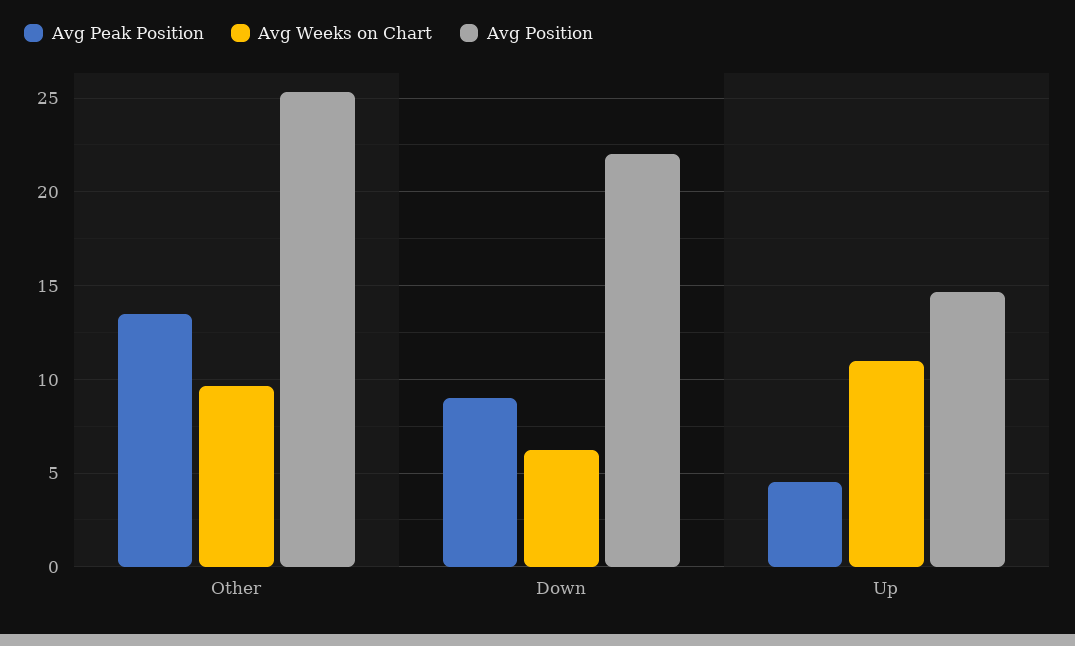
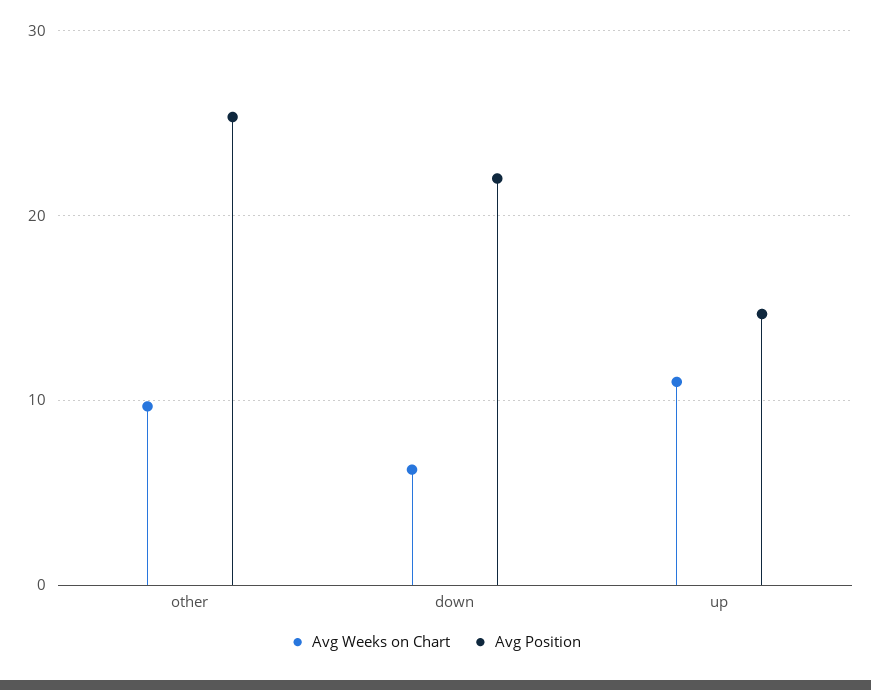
  {
-   "Avg Peak Position": {
-     "Other": 13.5,
-     "Down": 9,
-     "Up": 4.5
-   },
    "Avg Weeks on Chart": {
      "Other": 9.5,
      "Down": 6.5,
      "Up": 11
    },
    "Avg Position": {
      "Other": 25.5,
      "Down": 22,
      "Up": 14.5
    }
  }

